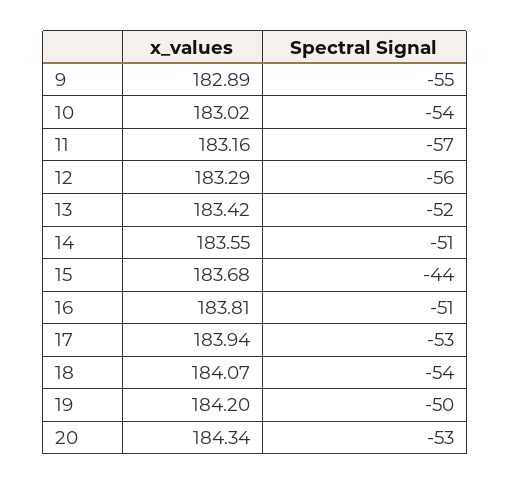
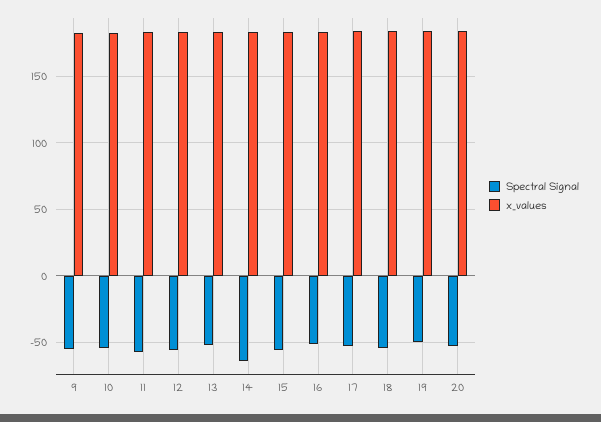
  {
    "x_values": {
      "9": 182.89,
      "10": 183.02,
      "11": 183.16,
      "12": 183.29,
      "13": 183.42,
      "14": 183.55,
      "15": 183.68,
      "16": 183.81,
      "17": 183.94,
      "18": 184.07,
      "19": 184.2,
      "20": 184.34
    },
    "Spectral Signal": {
      "9": -55,
      "10": -54,
      "11": -57,
      "12": -56,
      "13": -52,
-     "14": -51,
+     "14": -65,
-     "15": -44,
+     "15": -55,
      "16": -51,
      "17": -53,
      "18": -54,
      "19": -50,
      "20": -53
    }
  }

